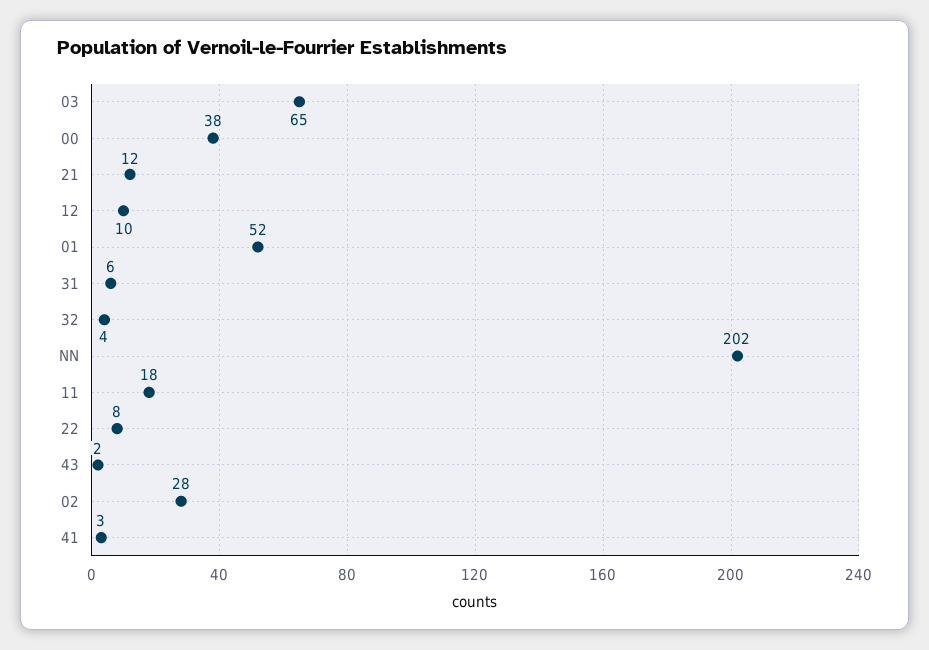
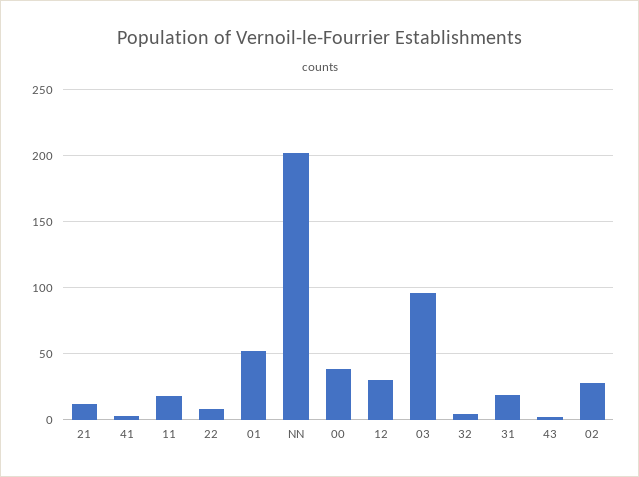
  {
-   "03": 65,
+   "03": 95,
    "00": 38,
    "21": 12,
-   "12": 10,
+   "12": 30,
    "01": 52,
-   "31": 6,
+   "31": 20,
    "32": 4,
    "NN": 202,
    "11": 18,
    "22": 8,
    "43": 2,
    "02": 28,
    "41": 3
  }

